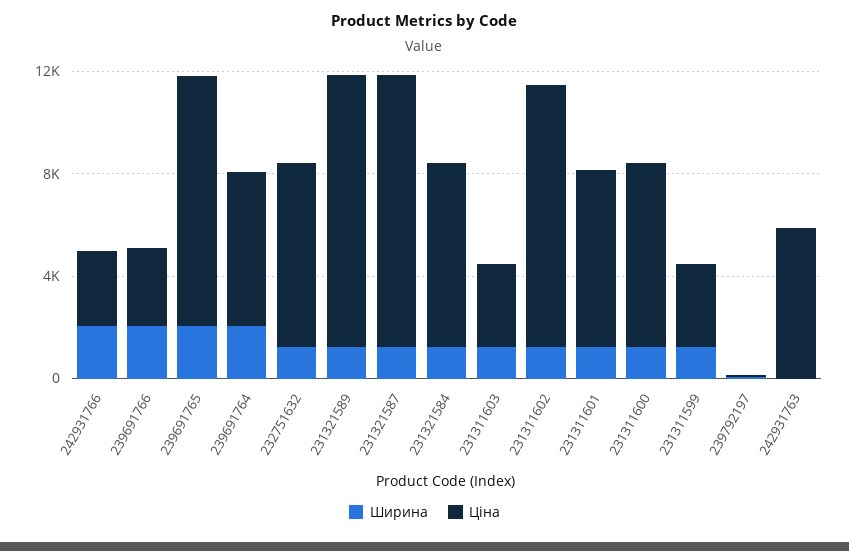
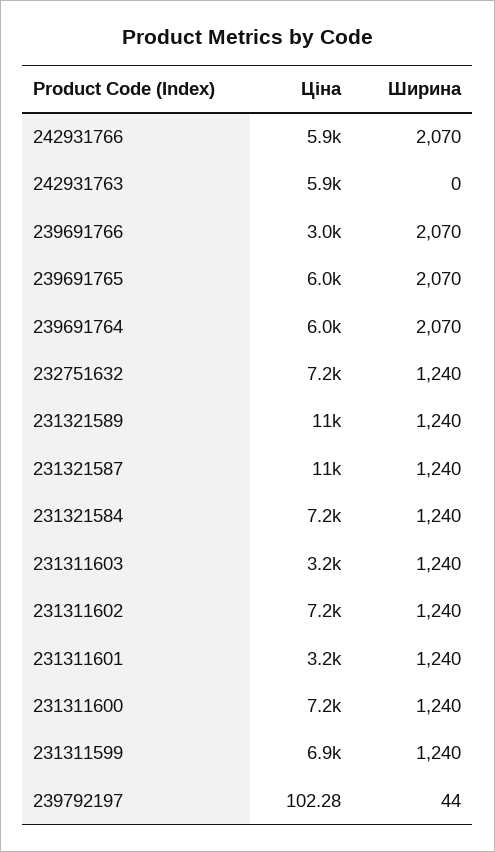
  {
    "Ширина": {
      "242931766": 2070,
      "239691766": 2070,
      "239691765": 2070,
      "239691764": 2070,
      "232751632": 1240,
      "231321589": 1240,
      "231321587": 1240,
      "231321584": 1240,
      "231311603": 1240,
      "231311602": 1240,
      "231311601": 1240,
      "231311600": 1240,
      "231311599": 1240,
      "239792197": 44,
      "242931763": 0
    },
    "Ціна": {
-     "242931766": 3000,
+     "242931766": 5900,
      "239691766": 3000,
-     "239691765": 10000,
+     "239691765": 6000,
      "239691764": 6000,
      "232751632": 7200,
      "231321589": 11000,
      "231321587": 11000,
      "231321584": 7200,
      "231311603": 3200,
-     "231311602": 10000,
+     "231311602": 7200,
-     "231311601": 7000,
+     "231311601": 3200,
      "231311600": 7200,
-     "231311599": 3000,
+     "231311599": 6900,
      "239792197": 102.28,
      "242931763": 5900
    }
  }

